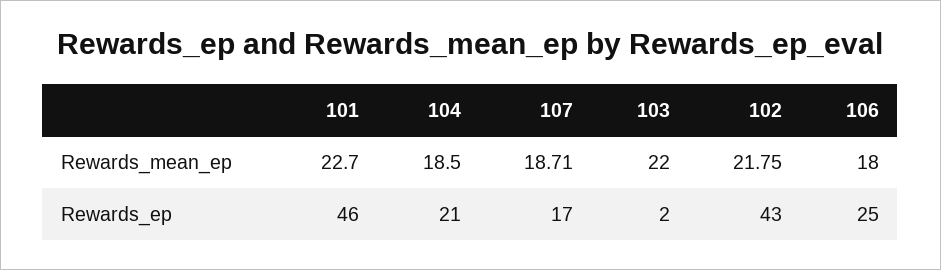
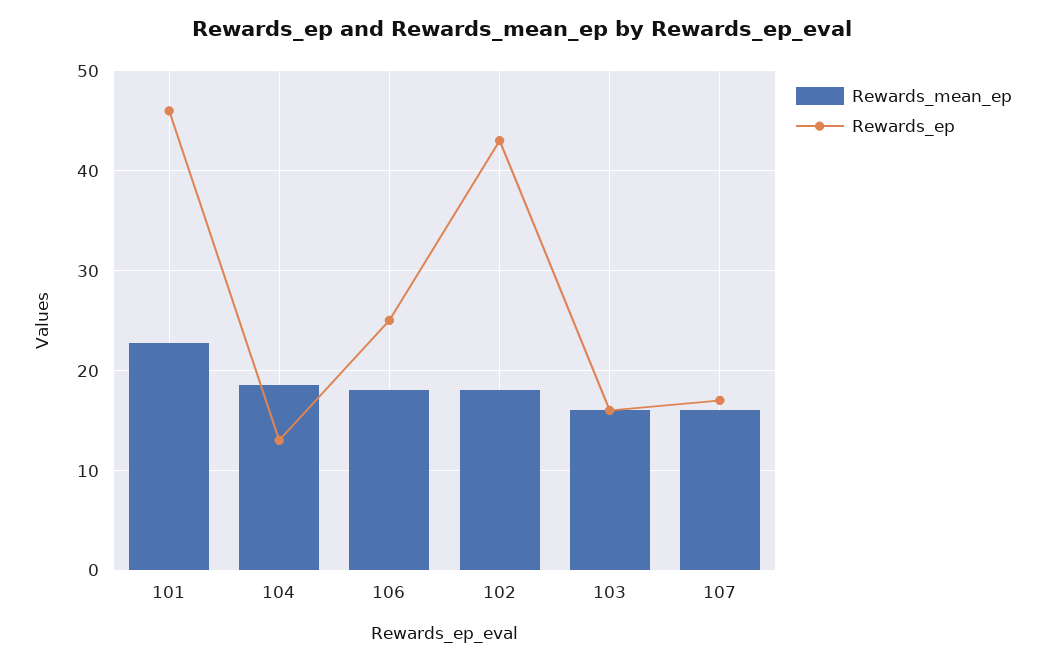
  {
    "Rewards_mean_ep": {
      "101": 22.7,
      "104": 18.5,
-     "107": 18.71,
+     "107": 16,
-     "103": 22,
+     "103": 16,
-     "102": 21.75,
+     "102": 18,
      "106": 18
    },
    "Rewards_ep": {
      "101": 46,
-     "104": 21,
+     "104": 13,
      "107": 17,
-     "103": 2,
+     "103": 16,
      "102": 43,
      "106": 25
    }
  }

